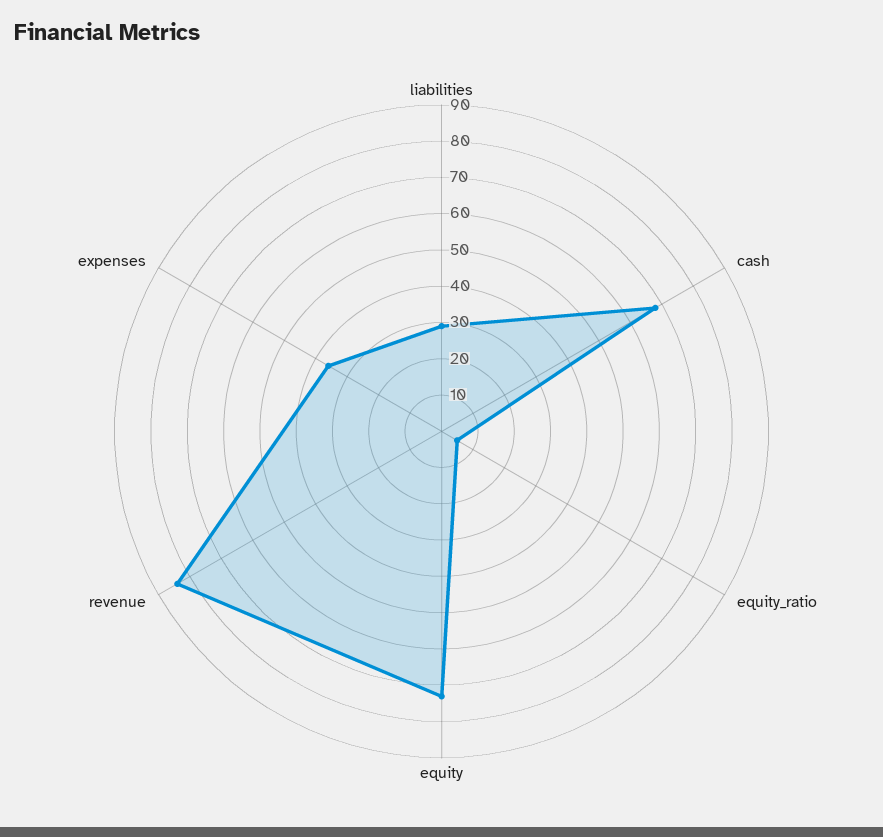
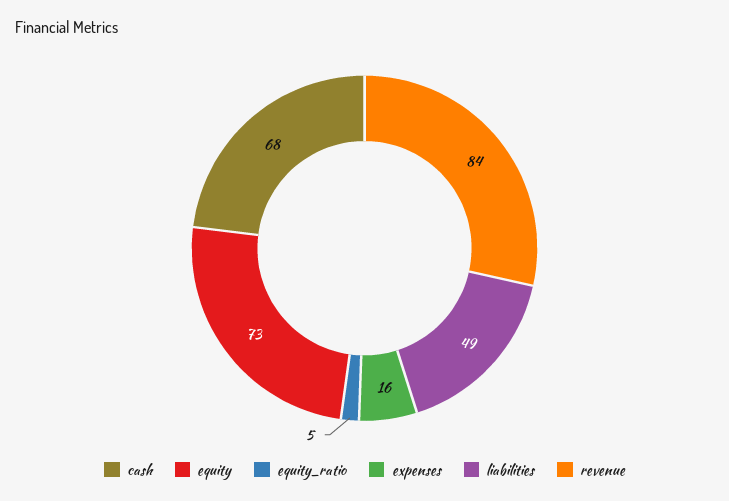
  {
-   "liabilities": 30,
+   "liabilities": 49,
    "cash": 68,
    "equity_ratio": 5,
    "equity": 73,
    "revenue": 84,
-   "expenses": 35
+   "expenses": 16
  }

